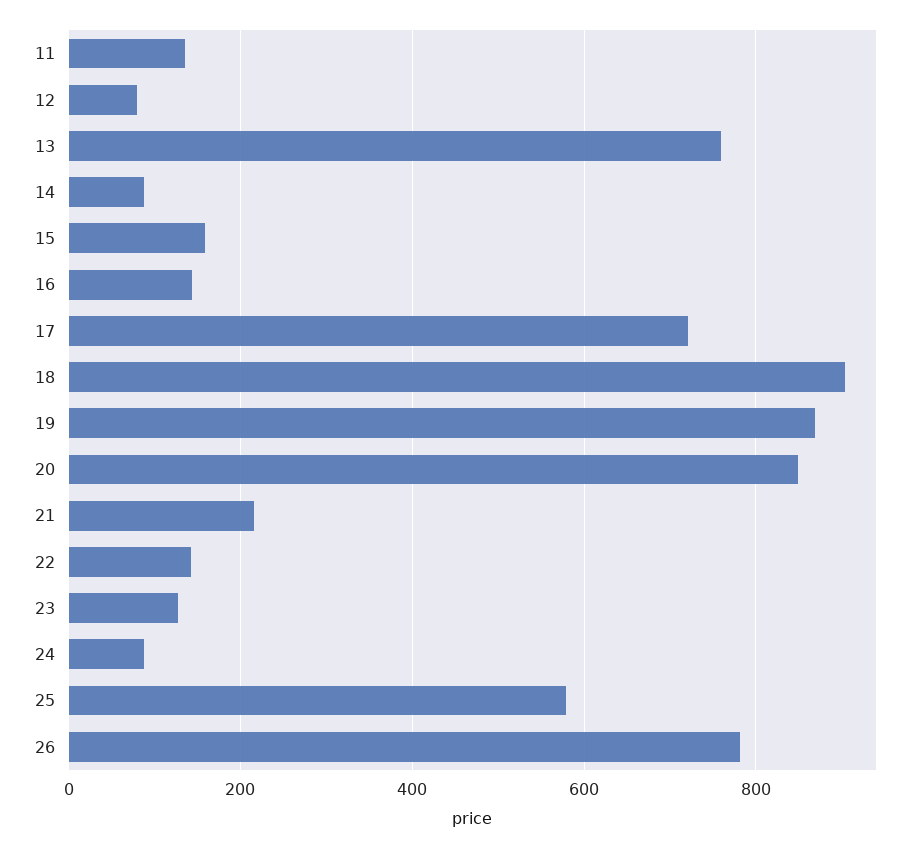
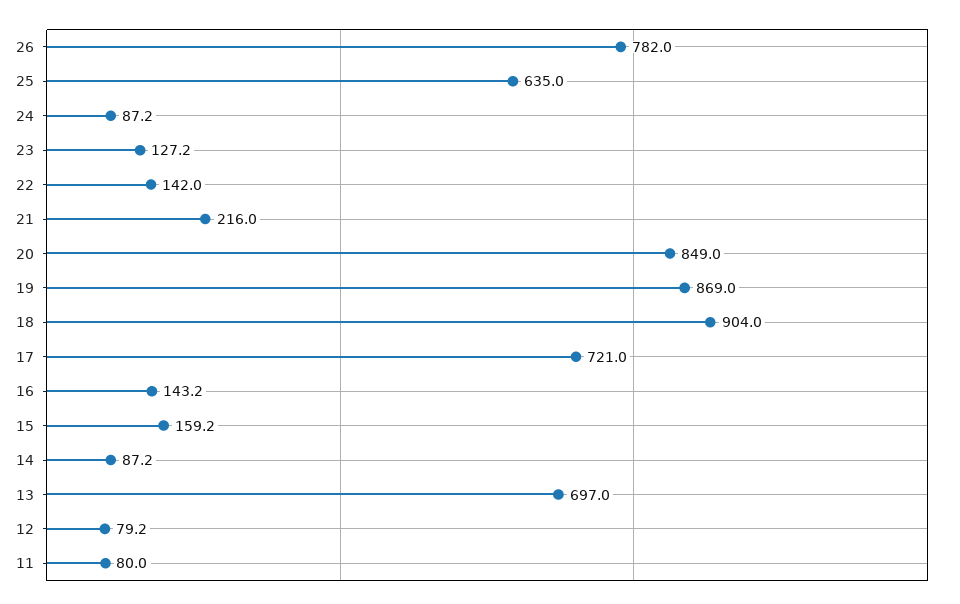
  {
-   "11": 140,
+   "11": 80,
    "12": 79.2,
-   "13": 760,
+   "13": 697,
    "14": 87.2,
    "15": 159.2,
    "16": 143.2,
    "17": 721,
    "18": 904,
    "19": 869,
    "20": 849,
    "21": 216,
    "22": 142,
    "23": 127.2,
    "24": 87.2,
-   "25": 580,
+   "25": 635,
    "26": 782
  }

